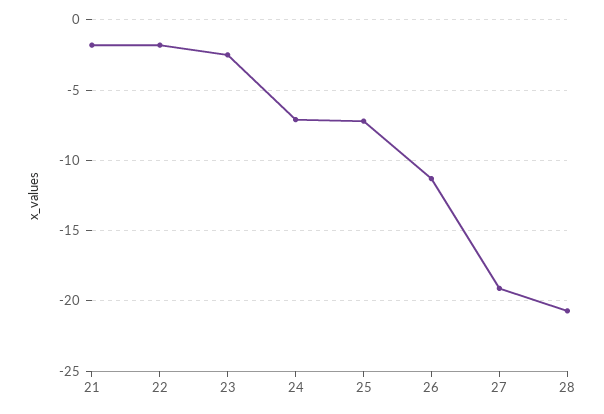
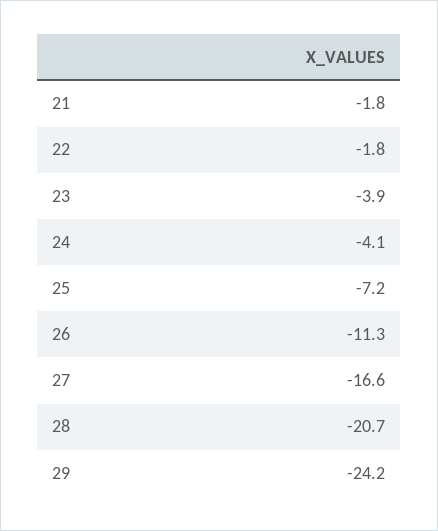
  {
    "21": -1.8,
    "22": -1.8,
-   "23": -2.5,
+   "23": -3.9,
-   "24": -7,
+   "24": -4.1,
    "25": -7.2,
    "26": -11.3,
-   "27": -19,
+   "27": -16.6,
-   "28": -20.7
+   "28": -20.7,
+   "29": -24.2
  }

